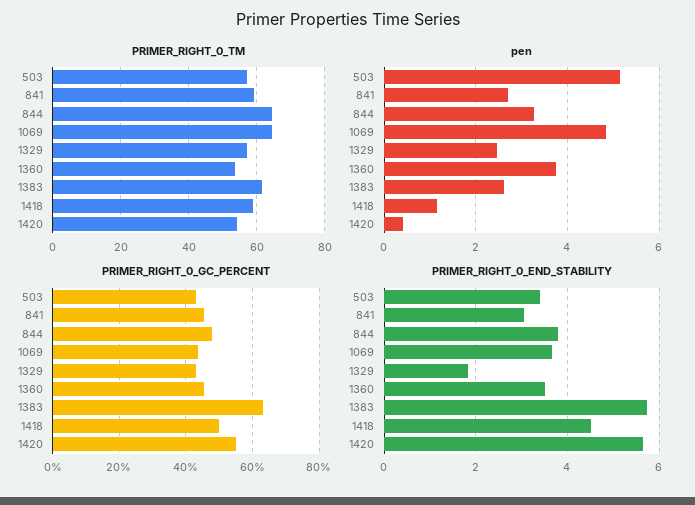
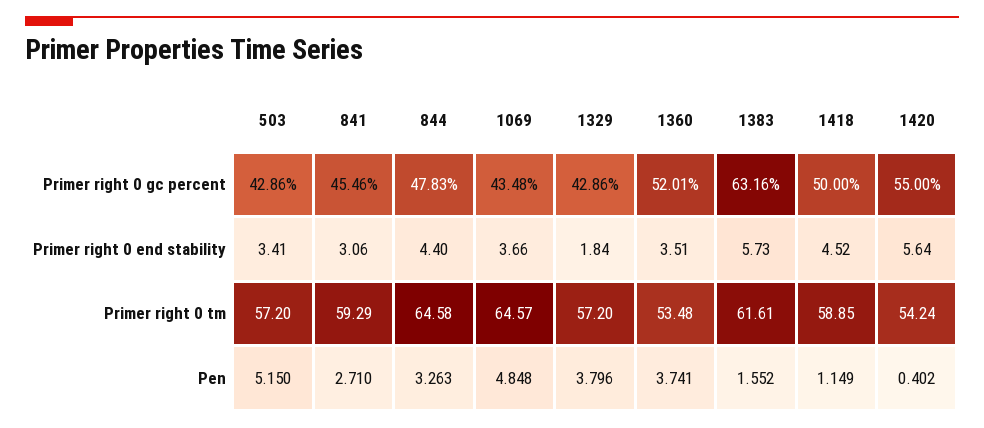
  {
    "PRIMER_RIGHT_0_TM": {
      "503": 57.2,
      "841": 59.29,
      "844": 64.58,
      "1069": 64.57,
      "1329": 57.2,
      "1360": 53.48,
      "1383": 61.61,
      "1418": 58.85,
      "1420": 54.24
    },
    "pen": {
      "503": 5.15,
      "841": 2.71,
      "844": 3.263,
      "1069": 4.848,
-     "1329": 2.4,
+     "1329": 3.796,
      "1360": 3.741,
-     "1383": 2.6,
+     "1383": 1.552,
      "1418": 1.149,
      "1420": 0.402
    },
    "PRIMER_RIGHT_0_GC_PERCENT": {
      "503": 42.86,
      "841": 45.46,
      "844": 47.83,
      "1069": 43.48,
      "1329": 42.86,
-     "1360": 46,
+     "1360": 52.01,
      "1383": 63.16,
      "1418": 50,
      "1420": 55
    },
    "PRIMER_RIGHT_0_END_STABILITY": {
      "503": 3.41,
      "841": 3.06,
-     "844": 3.8,
+     "844": 4.4,
      "1069": 3.66,
      "1329": 1.84,
      "1360": 3.51,
      "1383": 5.73,
      "1418": 4.52,
      "1420": 5.64
    }
  }

